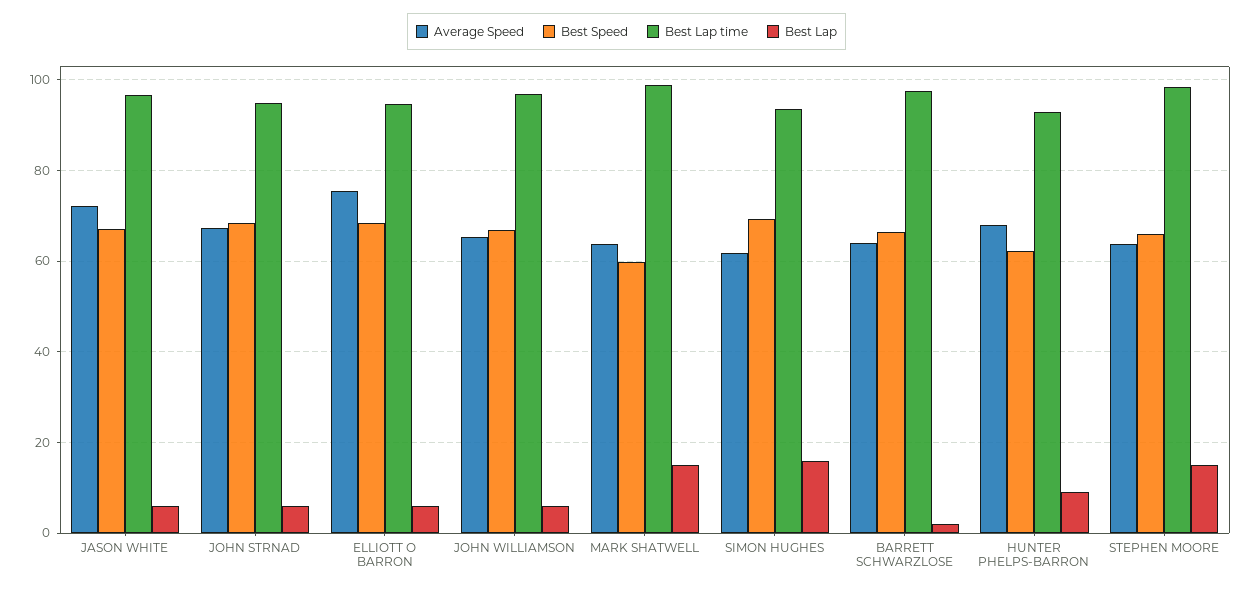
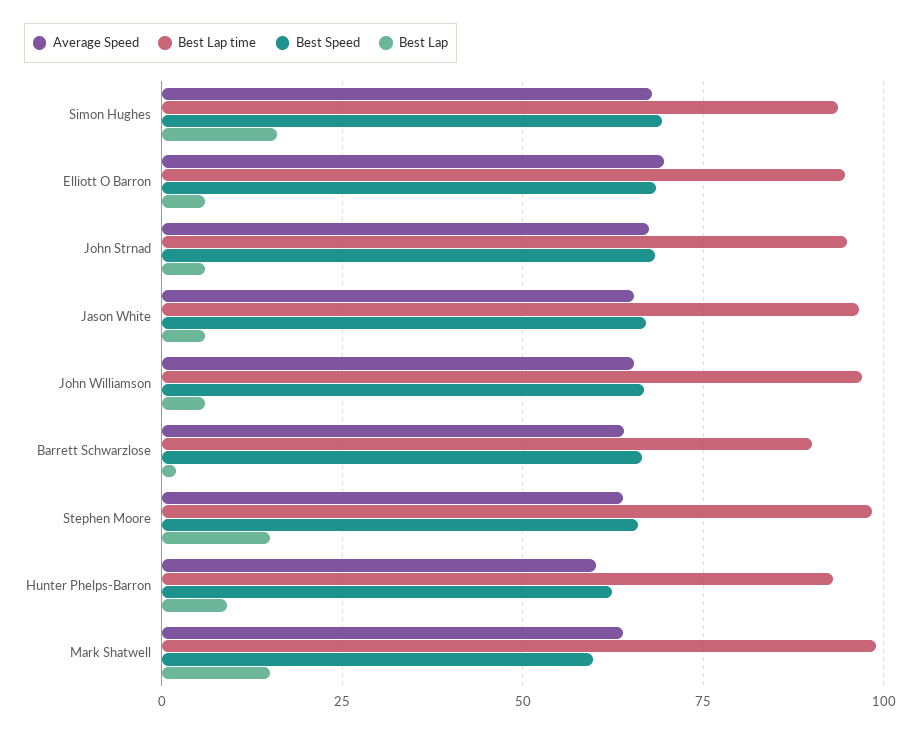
  {
    "Average Speed": {
-     "JASON WHITE": 72,
+     "JASON WHITE": 65,
      "JOHN STRNAD": 68,
-     "ELLIOTT O BARRON": 76,
+     "ELLIOTT O BARRON": 70,
      "JOHN WILLIAMSON": 66,
      "MARK SHATWELL": 64,
-     "SIMON HUGHES": 62,
+     "SIMON HUGHES": 67.5,
      "BARRETT SCHWARZLOSE": 64,
-     "HUNTER PHELPS-BARRON": 68,
+     "HUNTER PHELPS-BARRON": 60,
      "STEPHEN MOORE": 64
    },
    "Best Speed": {
      "JASON WHITE": 68,
      "JOHN STRNAD": 68,
      "ELLIOTT O BARRON": 68,
      "JOHN WILLIAMSON": 66,
      "MARK SHATWELL": 60,
      "SIMON HUGHES": 70,
      "BARRETT SCHWARZLOSE": 66,
      "HUNTER PHELPS-BARRON": 62,
      "STEPHEN MOORE": 66
    },
    "Best Lap time": {
      "JASON WHITE": 96,
      "JOHN STRNAD": 94,
      "ELLIOTT O BARRON": 94,
      "JOHN WILLIAMSON": 96,
      "MARK SHATWELL": 98,
      "SIMON HUGHES": 94,
-     "BARRETT SCHWARZLOSE": 98,
+     "BARRETT SCHWARZLOSE": 90,
      "HUNTER PHELPS-BARRON": 92,
      "STEPHEN MOORE": 98
    },
    "Best Lap": {
      "JASON WHITE": 6,
      "JOHN STRNAD": 6,
      "ELLIOTT O BARRON": 6,
      "JOHN WILLIAMSON": 6,
      "MARK SHATWELL": 16,
      "SIMON HUGHES": 16,
      "BARRETT SCHWARZLOSE": 2,
      "HUNTER PHELPS-BARRON": 10,
      "STEPHEN MOORE": 16
    }
  }

